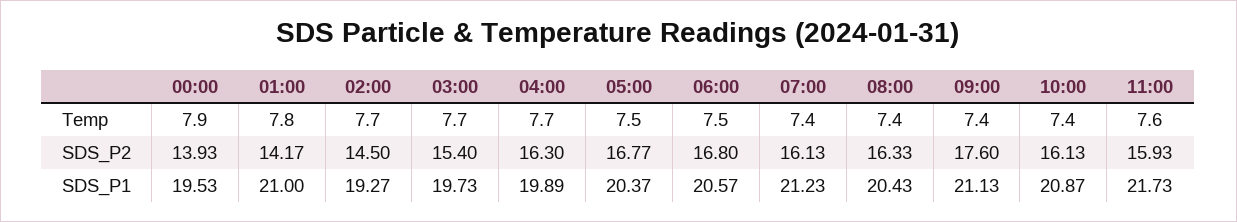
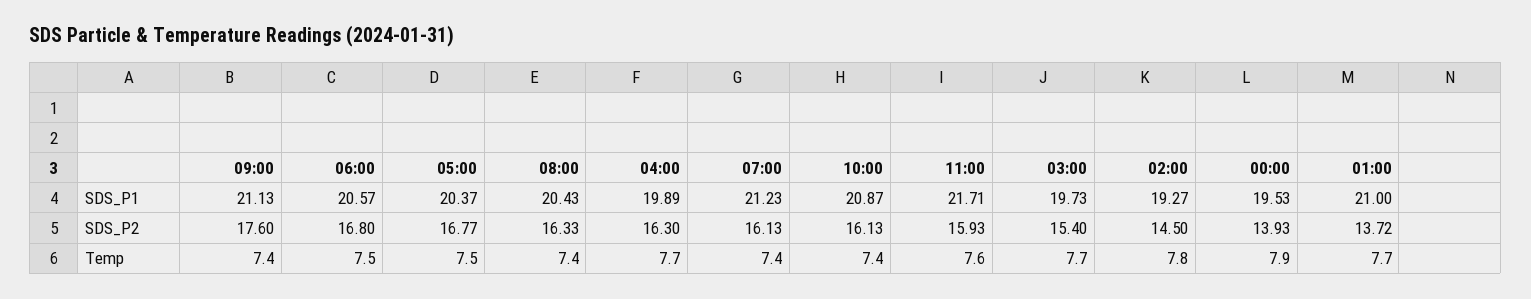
  {
    "00:00": {
      "Temp": 7.9,
      "SDS_P2": 13.93,
      "SDS_P1": 19.53
    },
    "01:00": {
-     "Temp": 7.8,
+     "Temp": 7.7,
-     "SDS_P2": 14.17,
+     "SDS_P2": 13.72,
      "SDS_P1": 21
    },
    "02:00": {
-     "Temp": 7.7,
+     "Temp": 7.8,
      "SDS_P2": 14.5,
      "SDS_P1": 19.27
    },
    "03:00": {
      "Temp": 7.7,
      "SDS_P2": 15.4,
      "SDS_P1": 19.73
    },
    "04:00": {
      "Temp": 7.7,
      "SDS_P2": 16.3,
      "SDS_P1": 19.89
    },
    "05:00": {
      "Temp": 7.5,
      "SDS_P2": 16.77,
      "SDS_P1": 20.37
    },
    "06:00": {
      "Temp": 7.5,
      "SDS_P2": 16.8,
      "SDS_P1": 20.57
    },
    "07:00": {
      "Temp": 7.4,
      "SDS_P2": 16.13,
      "SDS_P1": 21.23
    },
    "08:00": {
      "Temp": 7.4,
      "SDS_P2": 16.33,
      "SDS_P1": 20.43
    },
    "09:00": {
      "Temp": 7.4,
      "SDS_P2": 17.6,
      "SDS_P1": 21.13
    },
    "10:00": {
      "Temp": 7.4,
      "SDS_P2": 16.13,
      "SDS_P1": 20.87
    },
    "11:00": {
      "Temp": 7.6,
      "SDS_P2": 15.93,
-     "SDS_P1": 21.73
+     "SDS_P1": 21.71
    }
  }

